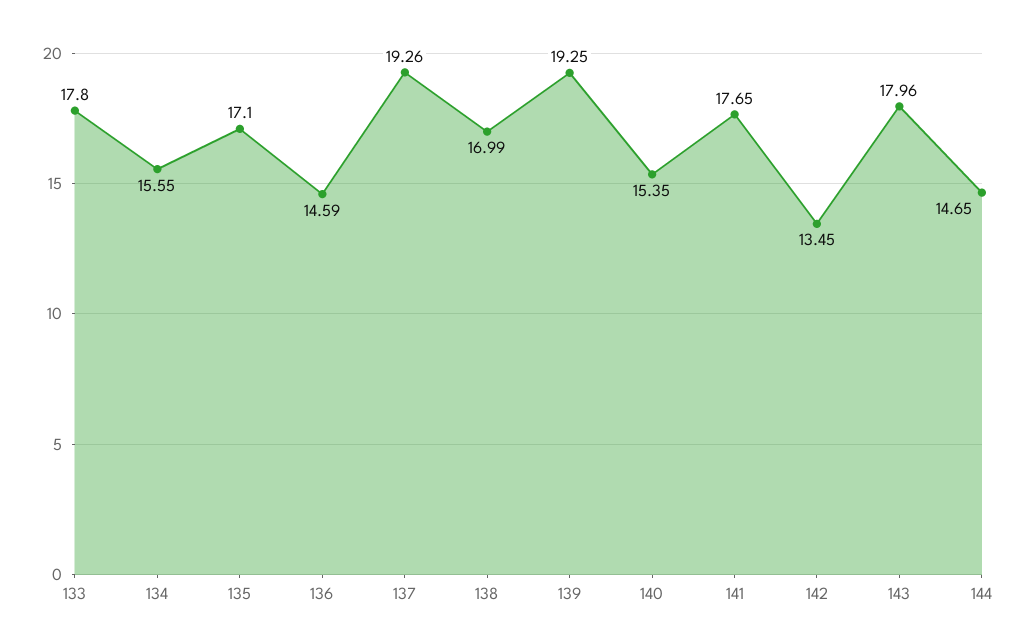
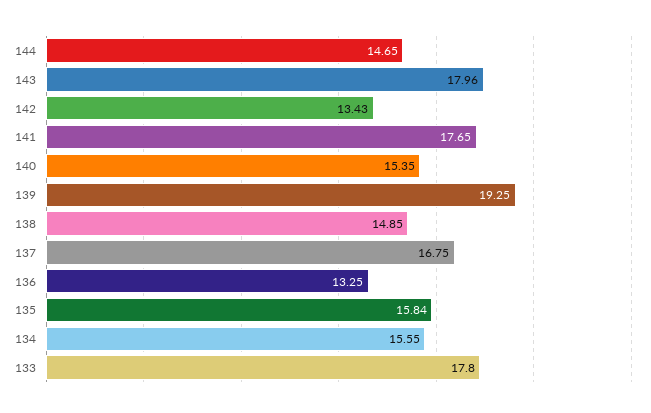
  {
    "133": 17.8,
    "134": 15.55,
-   "135": 17.1,
+   "135": 15.84,
-   "136": 14.59,
+   "136": 13.25,
-   "137": 19.26,
+   "137": 16.75,
-   "138": 16.99,
+   "138": 14.85,
    "139": 19.25,
    "140": 15.35,
    "141": 17.65,
-   "142": 13.45,
+   "142": 13.43,
    "143": 17.96,
    "144": 14.65
  }

